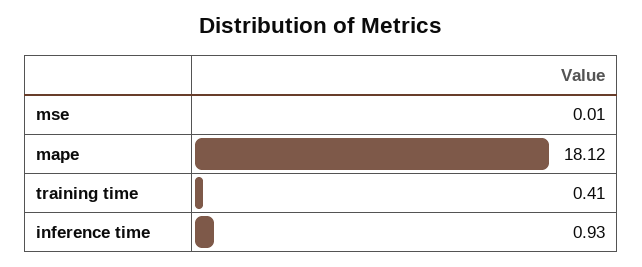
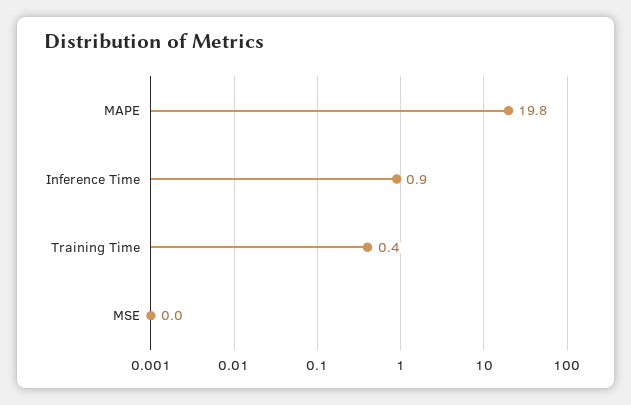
  {
    "mse": 0.01,
-   "mape": 18.12,
+   "mape": 19.8,
    "training time": 0.41,
    "inference time": 0.93
  }

